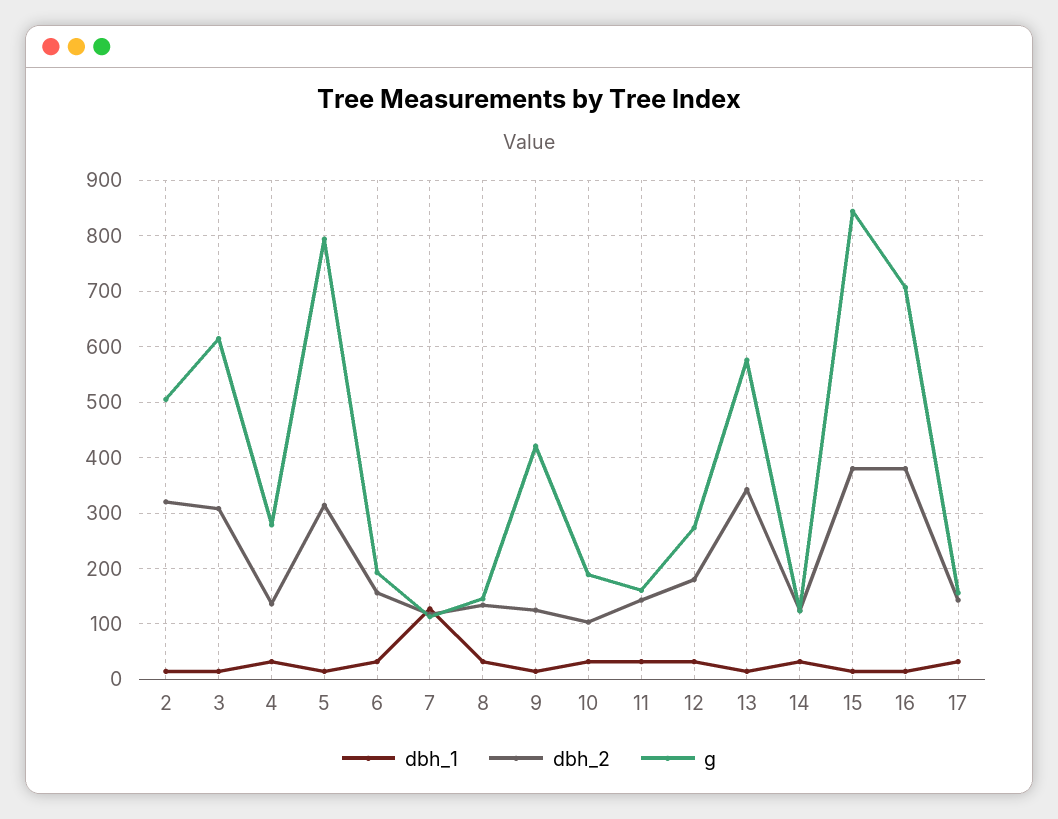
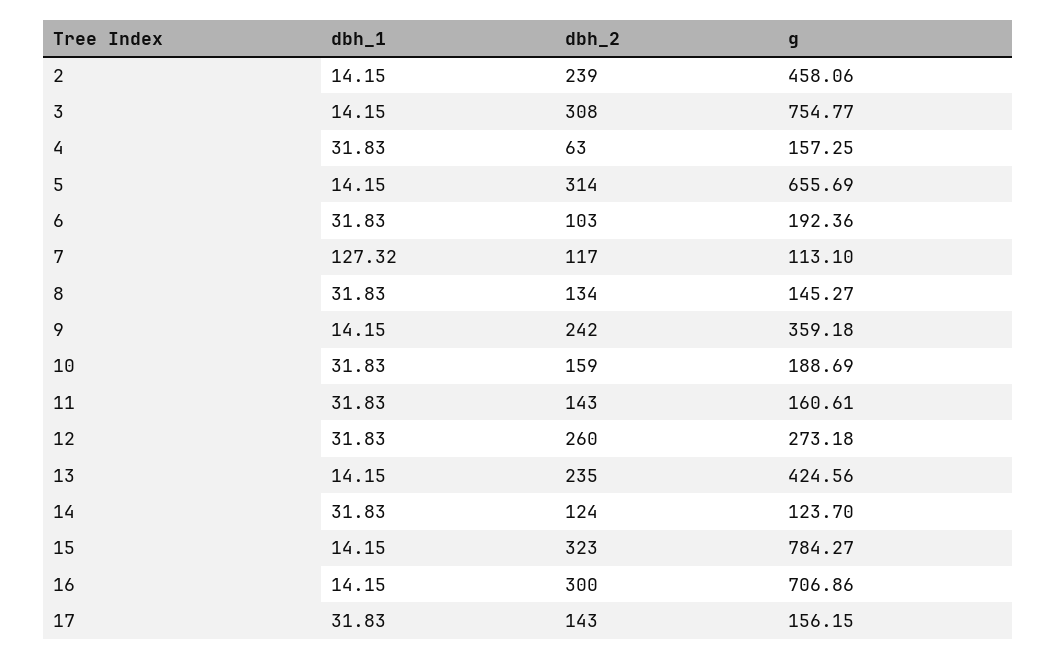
  {
    "dbh_1": {
      "2": 14.15,
      "3": 14.15,
      "4": 31.83,
      "5": 14.15,
      "6": 31.83,
      "7": 127.32,
      "8": 31.83,
      "9": 14.15,
      "10": 31.83,
      "11": 31.83,
      "12": 31.83,
      "13": 14.15,
      "14": 31.83,
      "15": 14.15,
      "16": 14.15,
      "17": 31.83
    },
    "dbh_2": {
-     "2": 320,
+     "2": 239,
      "3": 308,
-     "4": 140,
+     "4": 63,
      "5": 314,
-     "6": 160,
+     "6": 103,
      "7": 117,
      "8": 134,
-     "9": 120,
+     "9": 242,
-     "10": 100,
+     "10": 159,
      "11": 143,
-     "12": 180,
+     "12": 260,
-     "13": 340,
+     "13": 235,
      "14": 124,
-     "15": 380,
+     "15": 323,
-     "16": 380,
+     "16": 300,
      "17": 143
    },
    "g": {
-     "2": 500,
+     "2": 458.06,
-     "3": 620,
+     "3": 754.77,
-     "4": 280,
+     "4": 157.25,
-     "5": 800,
+     "5": 655.69,
      "6": 192.36,
      "7": 113.1,
      "8": 145.27,
-     "9": 420,
+     "9": 359.18,
      "10": 188.69,
      "11": 160.61,
      "12": 273.18,
-     "13": 580,
+     "13": 424.56,
      "14": 123.7,
-     "15": 840,
+     "15": 784.27,
      "16": 706.86,
      "17": 156.15
    }
  }

